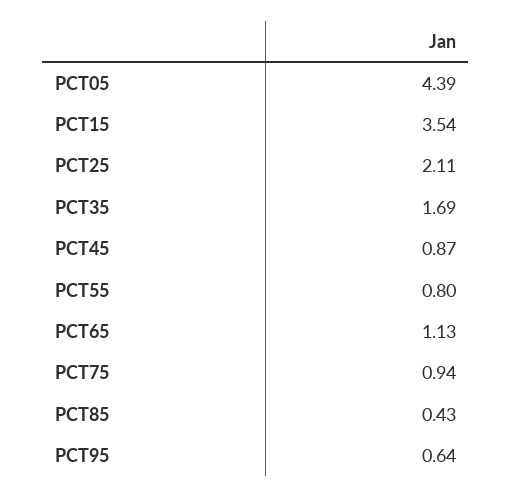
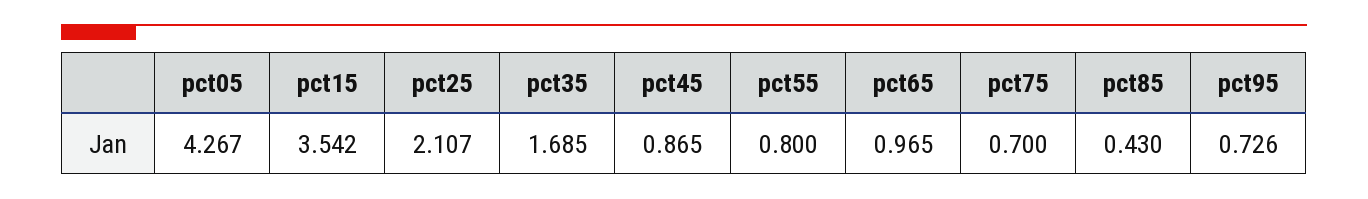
  {
-   "PCT05": 4.39,
+   "PCT05": 4.267,
    "PCT15": 3.542,
    "PCT25": 2.107,
    "PCT35": 1.685,
    "PCT45": 0.865,
    "PCT55": 0.8,
-   "PCT65": 1.13,
+   "PCT65": 0.965,
-   "PCT75": 0.94,
+   "PCT75": 0.7,
    "PCT85": 0.43,
-   "PCT95": 0.64
+   "PCT95": 0.726
  }

